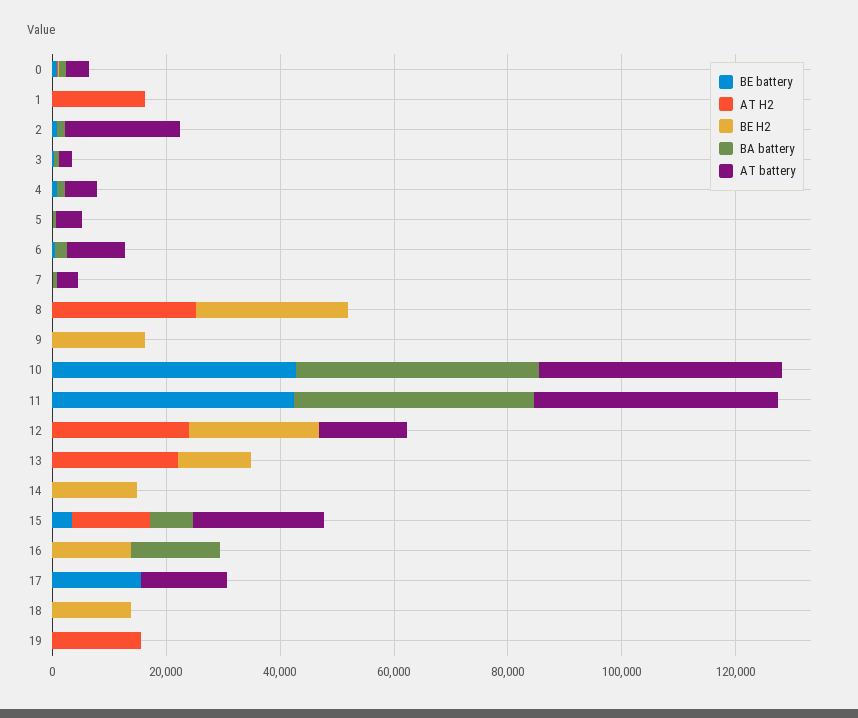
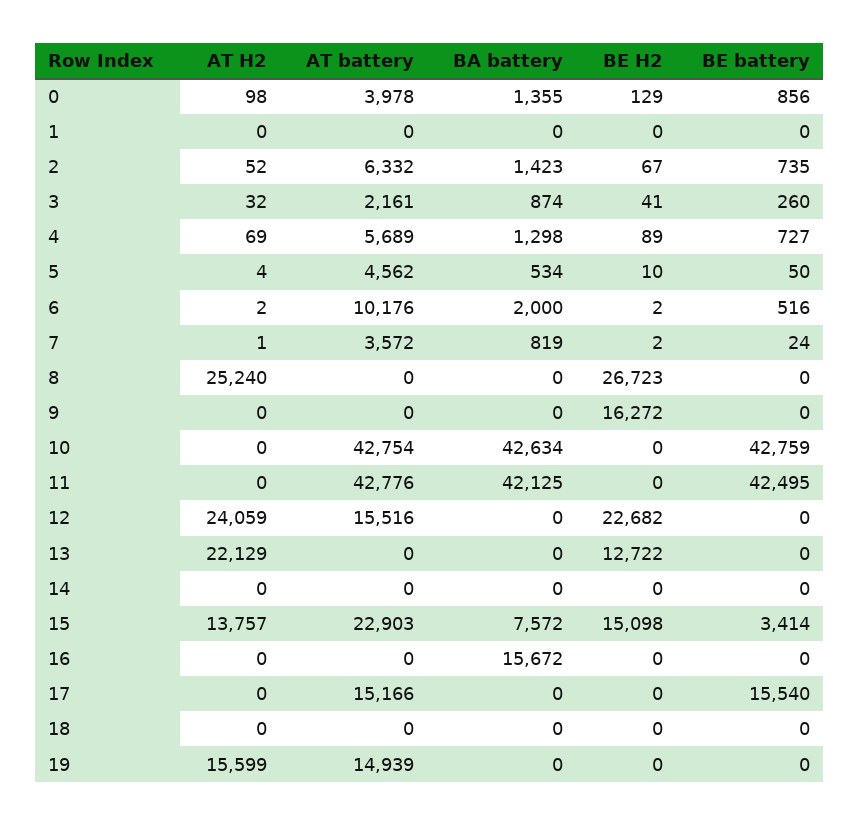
  {
    "BE battery": {
      "0": 856,
      "1": 0,
      "2": 735,
      "3": 260,
      "4": 727,
      "5": 50,
      "6": 516,
      "7": 24,
      "8": 0,
      "9": 0,
      "10": 42759,
      "11": 42495,
      "12": 0,
      "13": 0,
      "14": 0,
      "15": 3414,
      "16": 0,
      "17": 15540,
      "18": 0,
      "19": 0
    },
    "AT H2": {
      "0": 98,
-     "1": 15000,
+     "1": 0,
      "2": 52,
      "3": 32,
      "4": 69,
      "5": 4,
      "6": 2,
      "7": 1,
      "8": 25240,
      "9": 0,
      "10": 0,
      "11": 0,
      "12": 24059,
      "13": 22129,
      "14": 0,
      "15": 13757,
      "16": 0,
      "17": 0,
      "18": 0,
      "19": 15599
    },
    "BE H2": {
      "0": 129,
      "1": 0,
      "2": 67,
      "3": 41,
      "4": 89,
      "5": 10,
      "6": 2,
      "7": 2,
      "8": 26723,
      "9": 16272,
      "10": 0,
      "11": 0,
      "12": 22682,
      "13": 12722,
-     "14": 15000,
+     "14": 0,
-     "15": 0,
+     "15": 15098,
-     "16": 15000,
+     "16": 0,
      "17": 0,
-     "18": 15000,
+     "18": 0,
      "19": 0
    },
    "BA battery": {
      "0": 1355,
      "1": 0,
      "2": 1423,
      "3": 874,
      "4": 1298,
      "5": 534,
      "6": 2000,
      "7": 819,
      "8": 0,
      "9": 0,
      "10": 42634,
      "11": 42125,
      "12": 0,
      "13": 0,
      "14": 0,
      "15": 7572,
      "16": 15672,
      "17": 0,
      "18": 0,
      "19": 0
    },
    "AT battery": {
      "0": 3978,
      "1": 0,
-     "2": 20000,
+     "2": 6332,
      "3": 2161,
      "4": 5689,
      "5": 4562,
      "6": 10176,
      "7": 3572,
      "8": 0,
      "9": 0,
      "10": 42754,
      "11": 42776,
      "12": 15516,
      "13": 0,
      "14": 0,
      "15": 22903,
      "16": 0,
      "17": 15166,
      "18": 0,
-     "19": 0
+     "19": 14939
    }
  }

